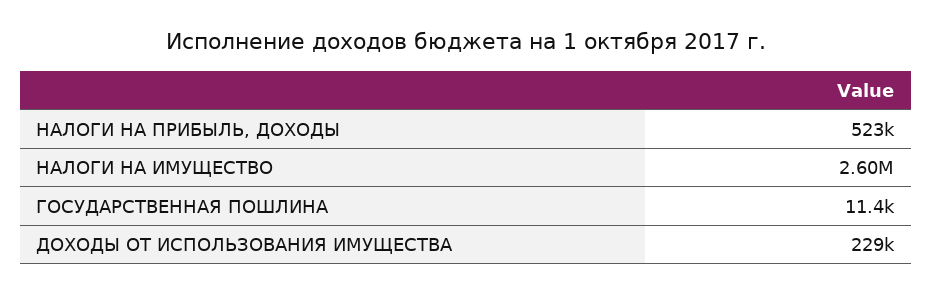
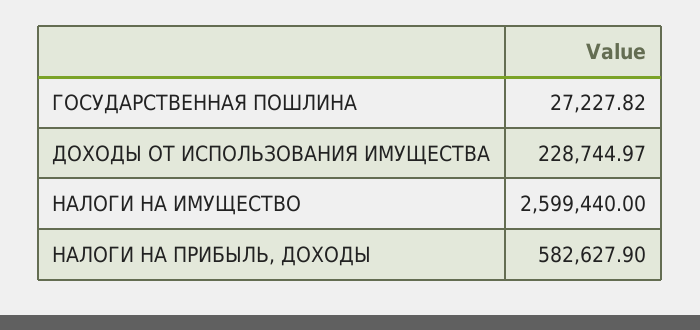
  {
-   "НАЛОГИ НА ПРИБЫЛЬ, ДОХОДЫ": 523000,
+   "НАЛОГИ НА ПРИБЫЛЬ, ДОХОДЫ": 582627.9,
    "НАЛОГИ НА ИМУЩЕСТВО": 2599440,
-   "ГОСУДАРСТВЕННАЯ ПОШЛИНА": 11400,
+   "ГОСУДАРСТВЕННАЯ ПОШЛИНА": 27227.82,
    "ДОХОДЫ ОТ ИСПОЛЬЗОВАНИЯ ИМУЩЕСТВА": 228744.97
  }

